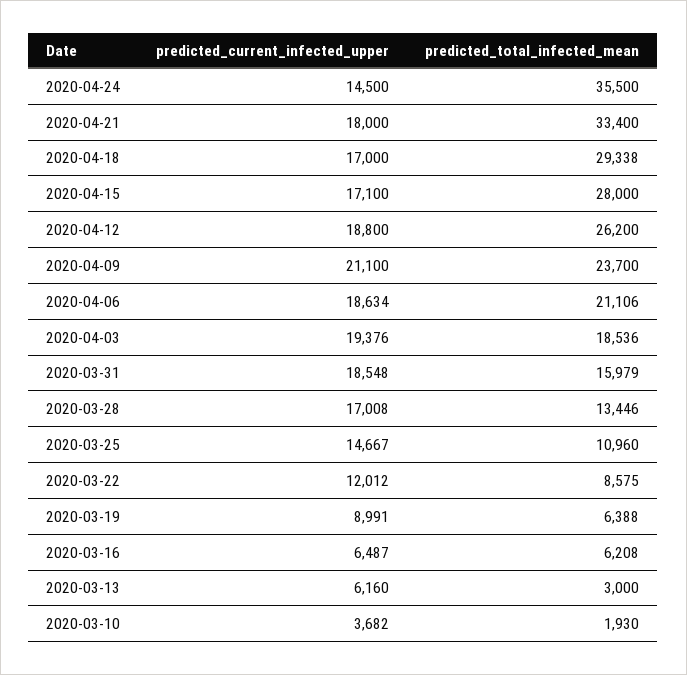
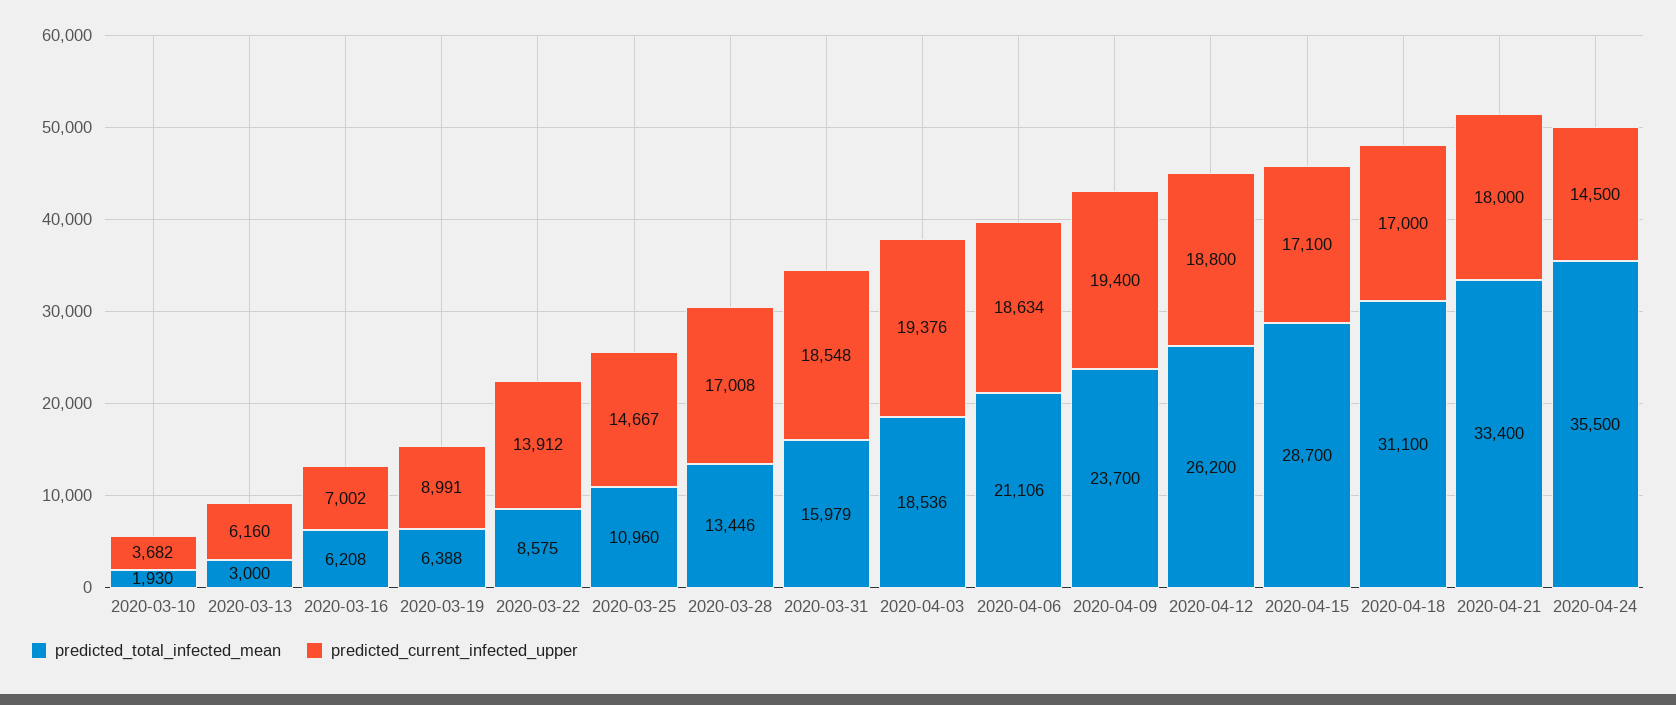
  {
    "predicted_current_infected_upper": {
      "2020-04-24": 14500,
      "2020-04-21": 18000,
      "2020-04-18": 17000,
      "2020-04-15": 17100,
      "2020-04-12": 18800,
-     "2020-04-09": 21100,
+     "2020-04-09": 19400,
      "2020-04-06": 18634,
      "2020-04-03": 19376,
      "2020-03-31": 18548,
      "2020-03-28": 17008,
      "2020-03-25": 14667,
-     "2020-03-22": 12012,
+     "2020-03-22": 13912,
      "2020-03-19": 8991,
-     "2020-03-16": 6487,
+     "2020-03-16": 7002,
      "2020-03-13": 6160,
      "2020-03-10": 3682
    },
    "predicted_total_infected_mean": {
      "2020-04-24": 35500,
      "2020-04-21": 33400,
-     "2020-04-18": 29338,
+     "2020-04-18": 31100,
-     "2020-04-15": 28000,
+     "2020-04-15": 28700,
      "2020-04-12": 26200,
      "2020-04-09": 23700,
      "2020-04-06": 21106,
      "2020-04-03": 18536,
      "2020-03-31": 15979,
      "2020-03-28": 13446,
      "2020-03-25": 10960,
      "2020-03-22": 8575,
      "2020-03-19": 6388,
      "2020-03-16": 6208,
      "2020-03-13": 3000,
      "2020-03-10": 1930
    }
  }

